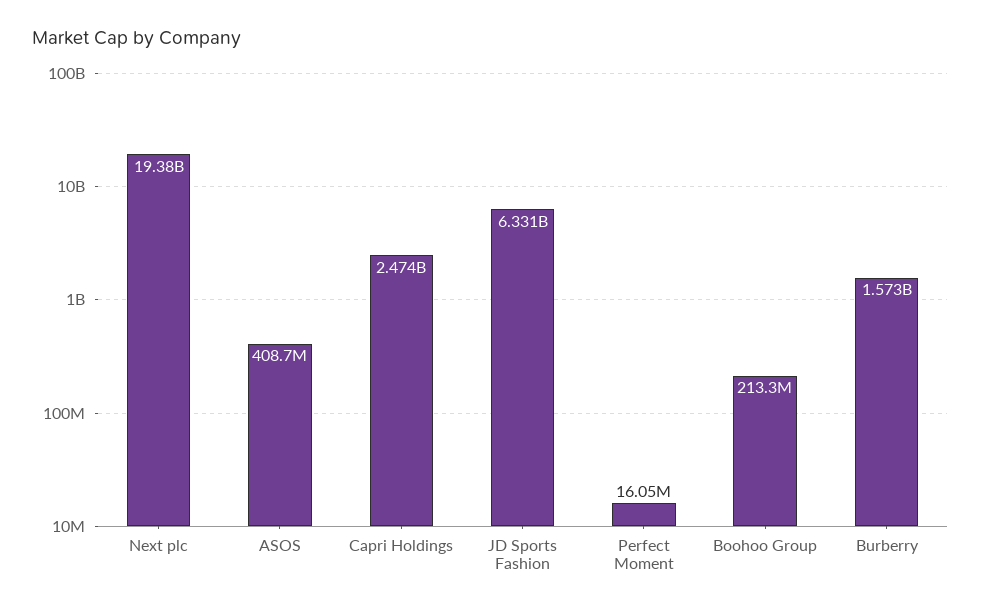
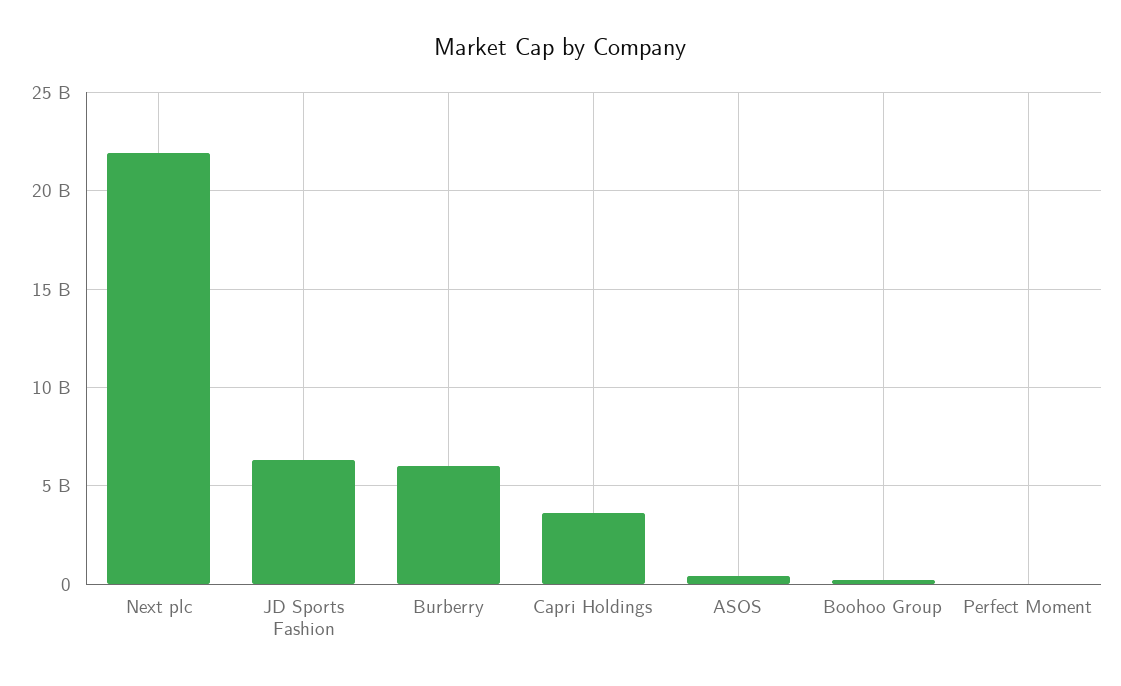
  {
-   "Next plc": 19380000000,
+   "Next plc": 22000000000,
    "ASOS": 408700000,
-   "Capri Holdings": 2474000000,
+   "Capri Holdings": 3500000000,
    "JD Sports Fashion": 6331000000,
    "Perfect Moment": 16050000,
    "Boohoo Group": 213300000,
-   "Burberry": 1573000000
+   "Burberry": 6000000000
  }

